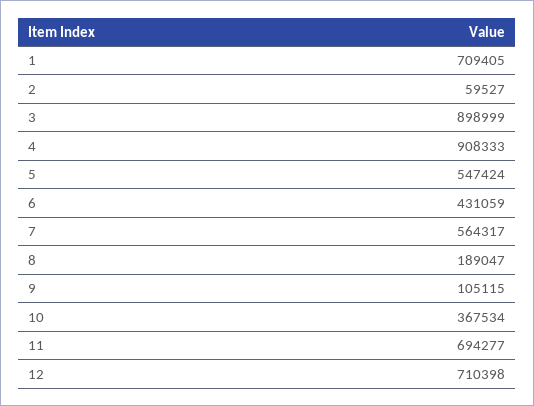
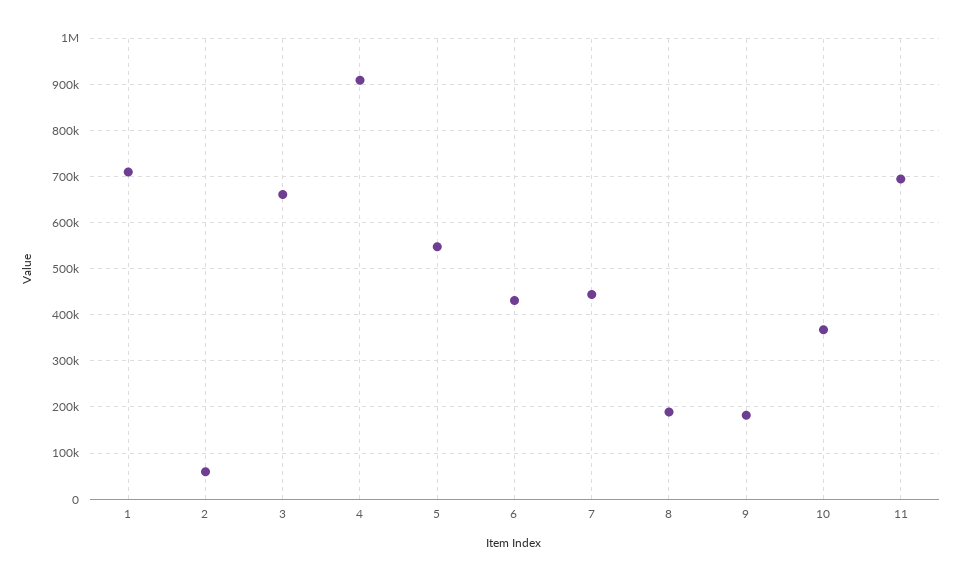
  {
    "1": 709405,
    "2": 59527,
-   "3": 898999,
+   "3": 660000,
    "4": 908333,
    "5": 547424,
    "6": 431059,
-   "7": 564317,
+   "7": 440000,
    "8": 189047,
-   "9": 105115,
+   "9": 180000,
    "10": 367534,
-   "11": 694277,
+   "11": 694277
-   "12": 710398
  }

